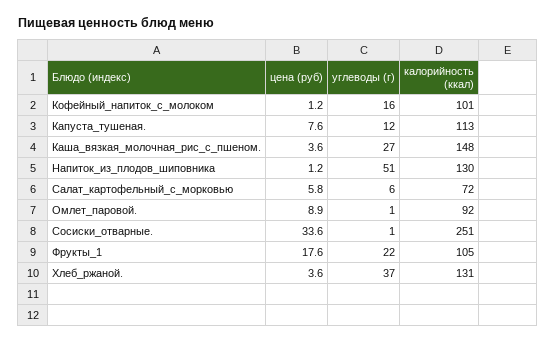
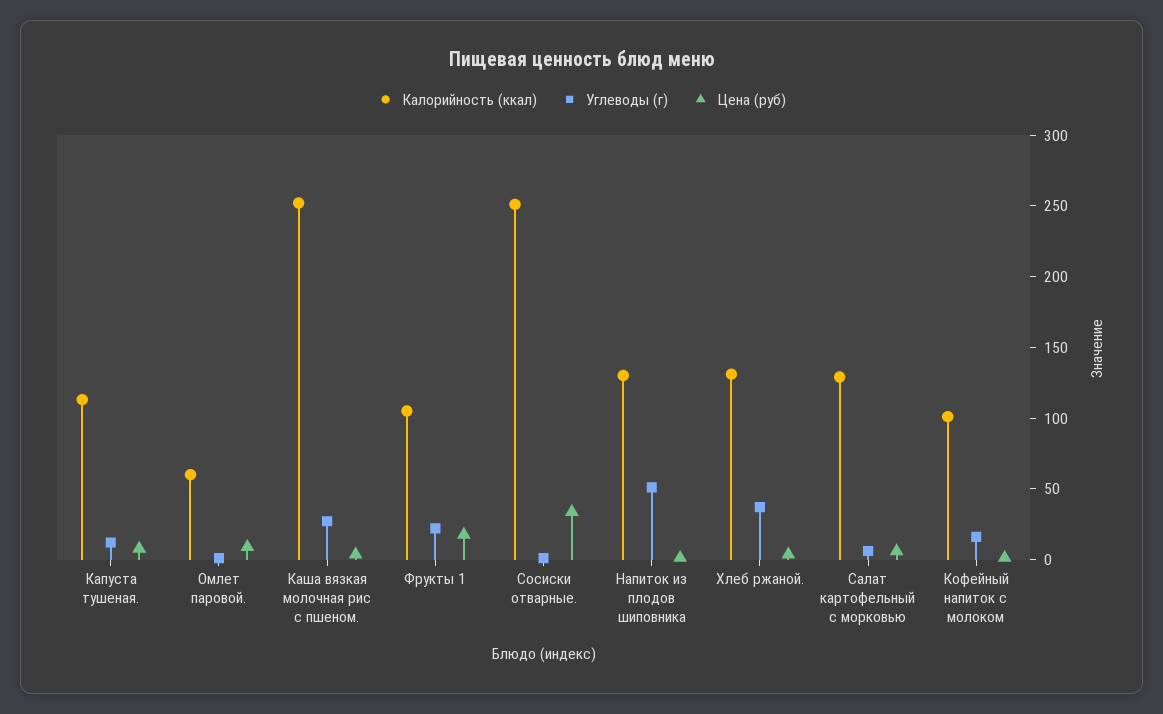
  {
    "цена (руб)": {
      "Кофейный_напиток_с_молоком": 1.2,
      "Капуста_тушеная.": 7.6,
      "Каша_вязкая_молочная_рис_с_пшеном.": 3.6,
      "Напиток_из_плодов_шиповника": 1.2,
      "Салат_картофельный_с_морковью": 5.8,
      "Омлет_паровой.": 8.9,
      "Сосиски_отварные.": 33.6,
      "Фрукты_1": 17.6,
      "Хлеб_ржаной.": 3.6
    },
    "углеводы (г)": {
      "Кофейный_напиток_с_молоком": 16,
      "Капуста_тушеная.": 12,
      "Каша_вязкая_молочная_рис_с_пшеном.": 27,
      "Напиток_из_плодов_шиповника": 51,
      "Салат_картофельный_с_морковью": 6,
      "Омлет_паровой.": 1,
      "Сосиски_отварные.": 1,
      "Фрукты_1": 22,
      "Хлеб_ржаной.": 37
    },
    "калорийность (ккал)": {
      "Кофейный_напиток_с_молоком": 101,
      "Капуста_тушеная.": 113,
-     "Каша_вязкая_молочная_рис_с_пшеном.": 148,
+     "Каша_вязкая_молочная_рис_с_пшеном.": 250,
      "Напиток_из_плодов_шиповника": 130,
-     "Салат_картофельный_с_морковью": 72,
+     "Салат_картофельный_с_морковью": 130,
-     "Омлет_паровой.": 92,
+     "Омлет_паровой.": 60,
      "Сосиски_отварные.": 251,
      "Фрукты_1": 105,
      "Хлеб_ржаной.": 131
    }
  }

